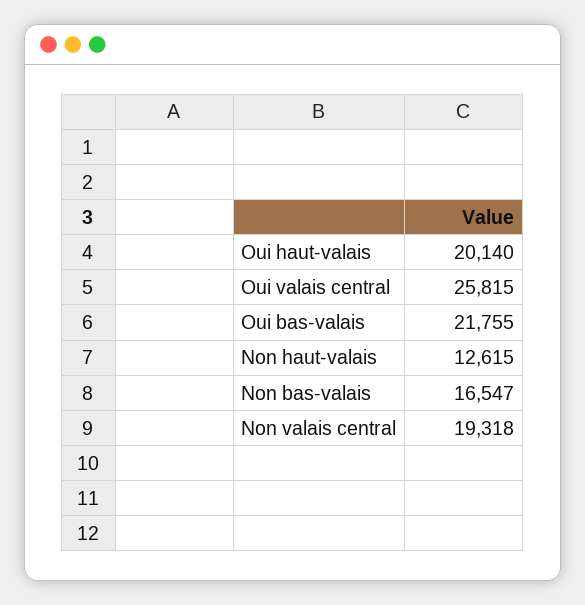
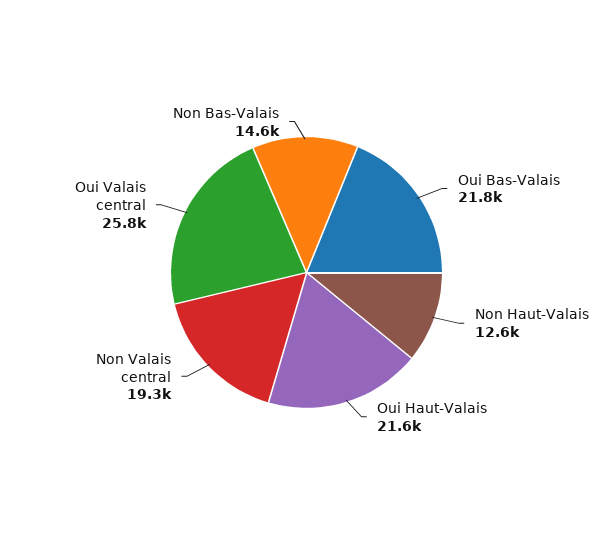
  {
-   "Oui haut-valais": 20140,
+   "Oui haut-valais": 21600,
    "Oui valais central": 25815,
    "Oui bas-valais": 21755,
    "Non haut-valais": 12615,
-   "Non bas-valais": 16547,
+   "Non bas-valais": 14600,
    "Non valais central": 19318
  }

